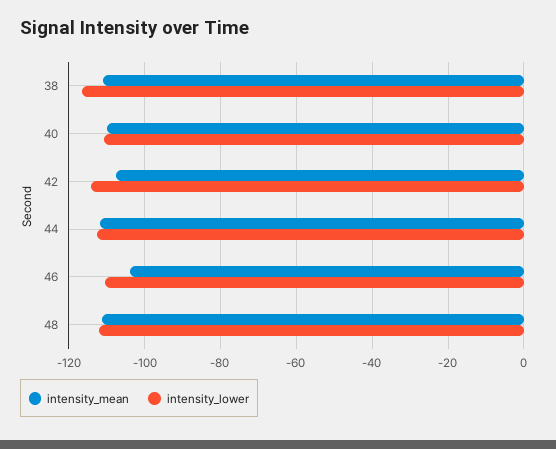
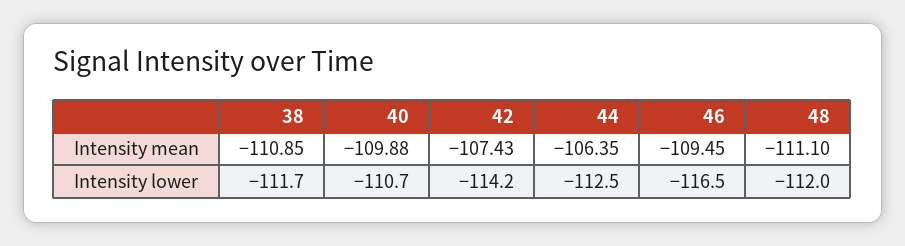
  {
    "intensity_mean": {
      "38": -110.85,
      "40": -109.88,
      "42": -107.43,
-     "44": -112,
+     "44": -106.35,
-     "46": -104,
+     "46": -109.45,
      "48": -111.1
    },
    "intensity_lower": {
-     "38": -116,
+     "38": -111.7,
      "40": -110.7,
      "42": -114.2,
      "44": -112.5,
-     "46": -110,
+     "46": -116.5,
      "48": -112
    }
  }

